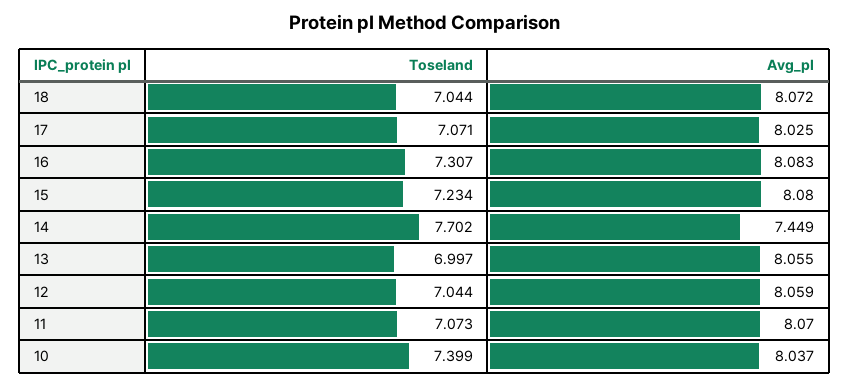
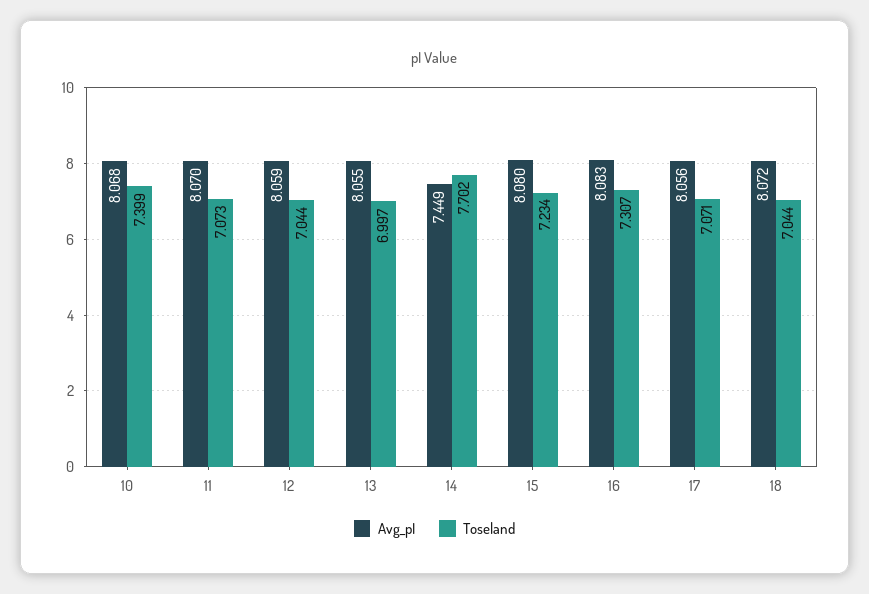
  {
    "Toseland": {
      "18": 7.044,
      "17": 7.071,
      "16": 7.307,
      "15": 7.234,
      "14": 7.702,
      "13": 6.997,
      "12": 7.044,
      "11": 7.073,
      "10": 7.399
    },
    "Avg_pI": {
      "18": 8.072,
-     "17": 8.025,
+     "17": 8.056,
      "16": 8.083,
      "15": 8.08,
      "14": 7.449,
      "13": 8.055,
      "12": 8.059,
      "11": 8.07,
-     "10": 8.037
+     "10": 8.068
    }
  }

